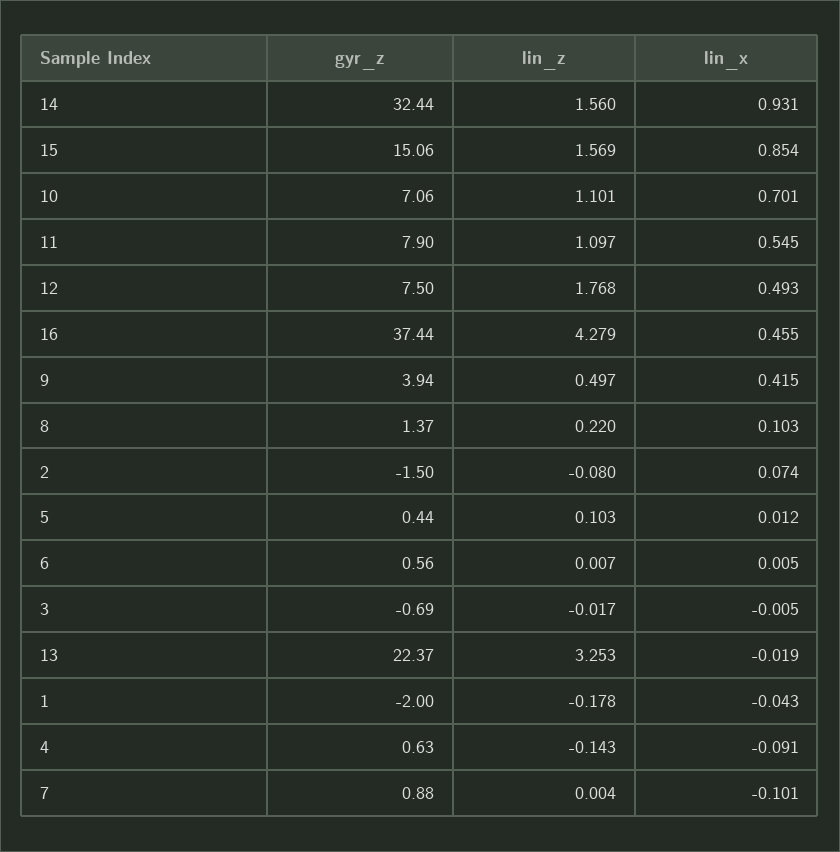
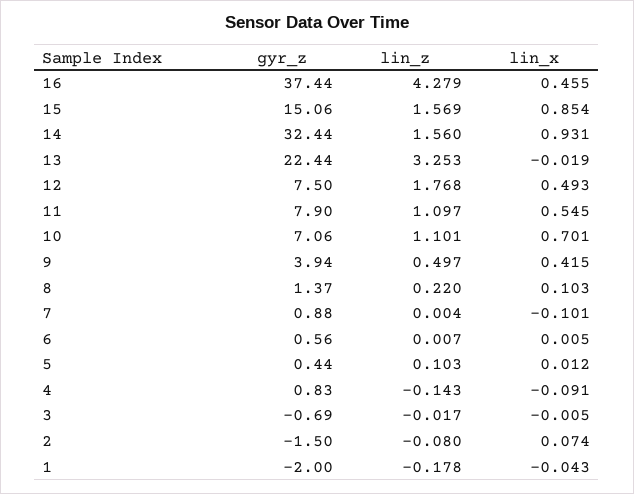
  {
    "gyr_z": {
      "14": 32.44,
      "15": 15.06,
      "10": 7.06,
      "11": 7.9,
      "12": 7.5,
      "16": 37.44,
      "9": 3.94,
      "8": 1.37,
      "2": -1.5,
      "5": 0.44,
      "6": 0.56,
      "3": -0.69,
-     "13": 22.37,
+     "13": 22.44,
      "1": -2,
-     "4": 0.63,
+     "4": 0.83,
      "7": 0.88
    },
    "lin_z": {
      "14": 1.56,
      "15": 1.569,
      "10": 1.101,
      "11": 1.097,
      "12": 1.768,
      "16": 4.279,
      "9": 0.497,
      "8": 0.22,
      "2": -0.08,
      "5": 0.103,
      "6": 0.007,
      "3": -0.017,
      "13": 3.253,
      "1": -0.178,
      "4": -0.143,
      "7": 0.004
    },
    "lin_x": {
      "14": 0.931,
      "15": 0.854,
      "10": 0.701,
      "11": 0.545,
      "12": 0.493,
      "16": 0.455,
      "9": 0.415,
      "8": 0.103,
      "2": 0.074,
      "5": 0.012,
      "6": 0.005,
      "3": -0.005,
      "13": -0.019,
      "1": -0.043,
      "4": -0.091,
      "7": -0.101
    }
  }

